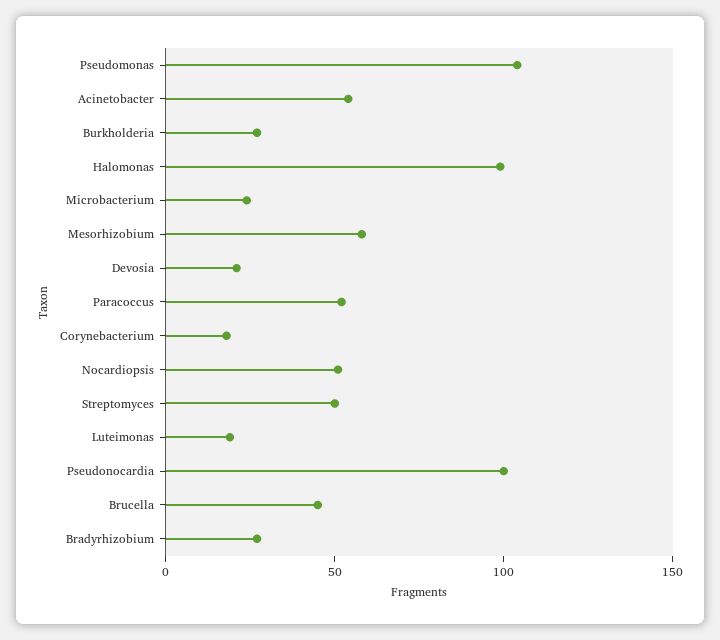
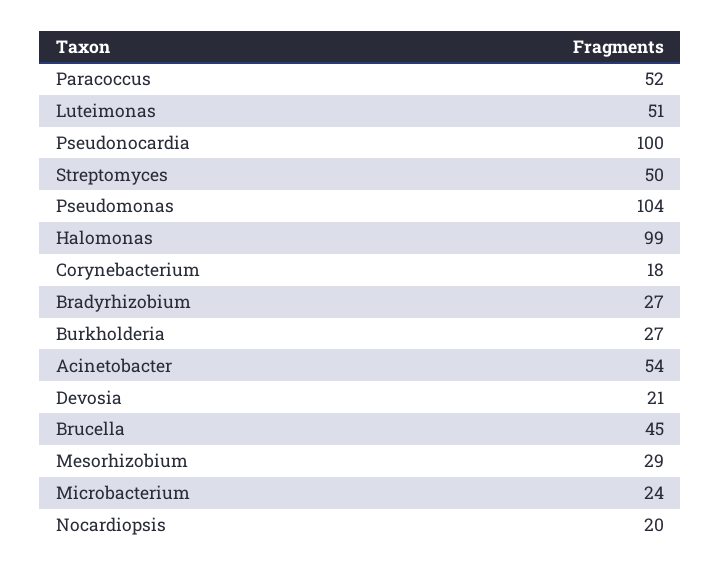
  {
    "Pseudomonas": 104,
    "Acinetobacter": 54,
    "Burkholderia": 27,
    "Halomonas": 99,
    "Microbacterium": 24,
-   "Mesorhizobium": 60,
+   "Mesorhizobium": 29,
    "Devosia": 21,
    "Paracoccus": 52,
    "Corynebacterium": 18,
-   "Nocardiopsis": 50,
+   "Nocardiopsis": 20,
    "Streptomyces": 50,
-   "Luteimonas": 20,
+   "Luteimonas": 51,
    "Pseudonocardia": 100,
    "Brucella": 45,
    "Bradyrhizobium": 27
  }

